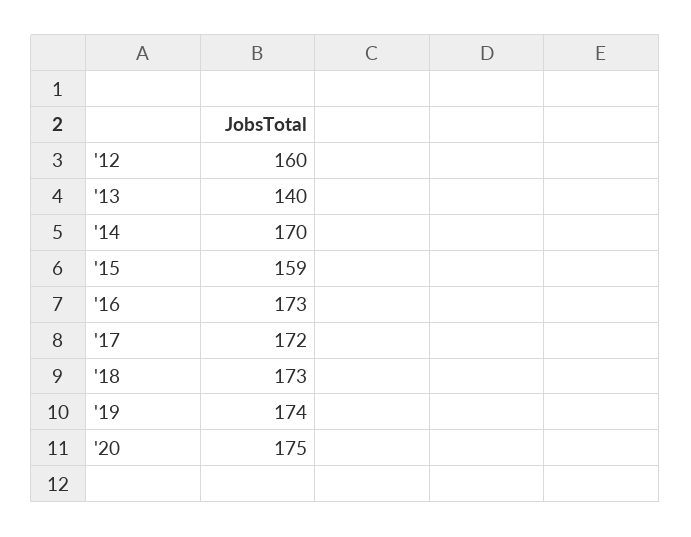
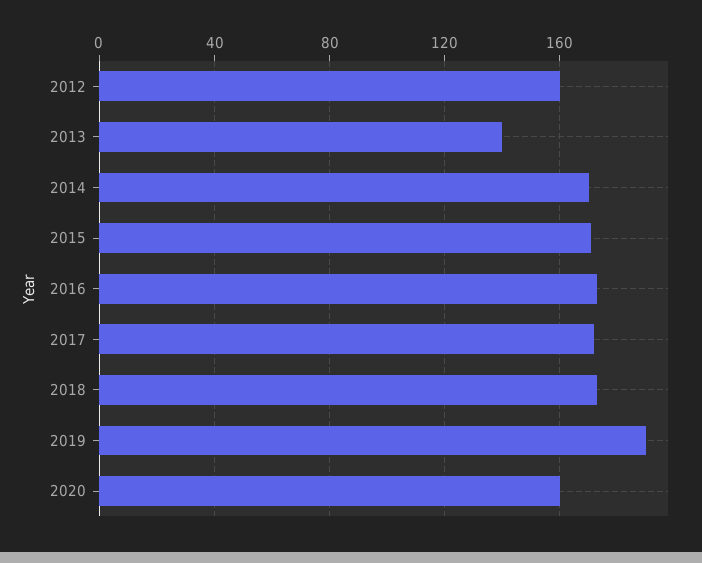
  {
    "'12": 160,
    "'13": 140,
    "'14": 170,
-   "'15": 159,
+   "'15": 170,
    "'16": 173,
    "'17": 172,
    "'18": 173,
-   "'19": 174,
+   "'19": 190,
-   "'20": 175
+   "'20": 160
  }

